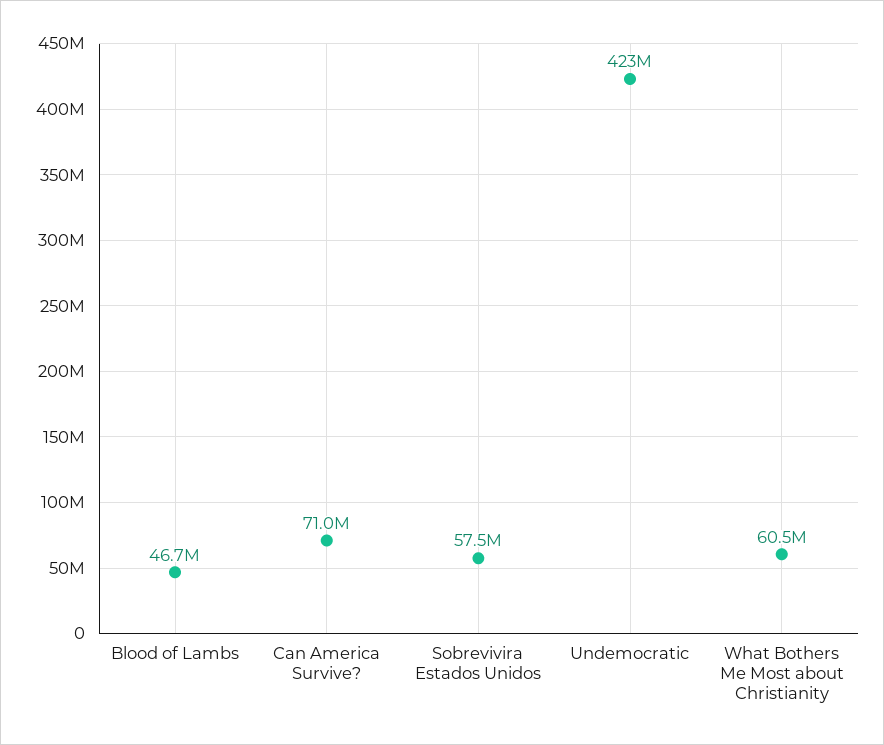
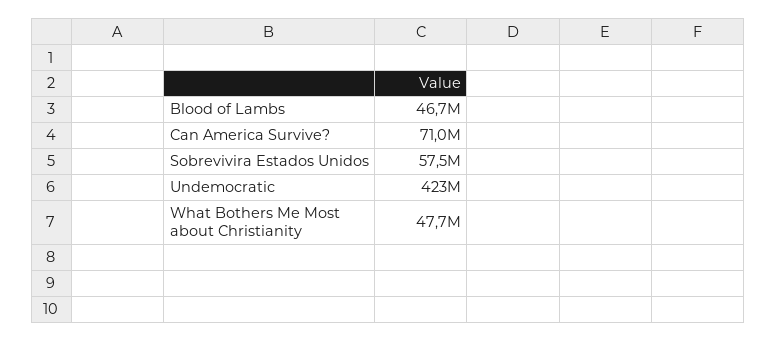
  {
    "Blood of Lambs": 46700000,
    "Can America Survive?": 71000000,
    "Sobrevivira Estados Unidos": 57500000,
    "Undemocratic": 423000000,
-   "What Bothers Me Most about Christianity": 60500000
+   "What Bothers Me Most about Christianity": 47700000
  }

